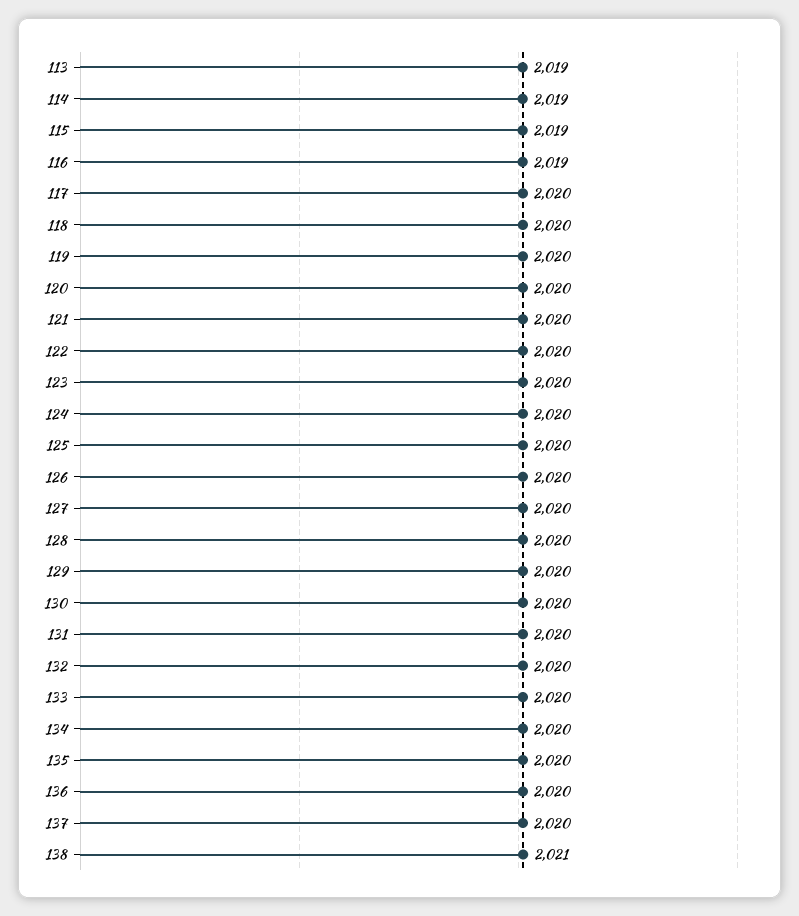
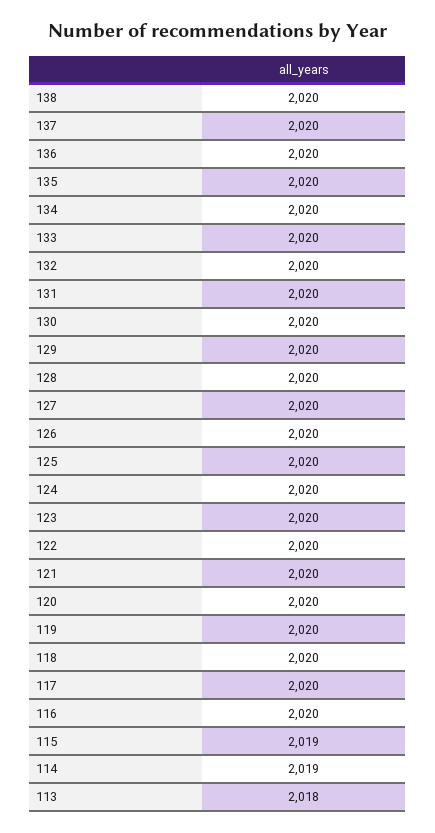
  {
-   "113": 2019,
+   "113": 2018,
    "114": 2019,
    "115": 2019,
-   "116": 2019,
+   "116": 2020,
    "117": 2020,
    "118": 2020,
    "119": 2020,
    "120": 2020,
    "121": 2020,
    "122": 2020,
    "123": 2020,
    "124": 2020,
    "125": 2020,
    "126": 2020,
    "127": 2020,
    "128": 2020,
    "129": 2020,
    "130": 2020,
    "131": 2020,
    "132": 2020,
    "133": 2020,
    "134": 2020,
    "135": 2020,
    "136": 2020,
    "137": 2020,
-   "138": 2021
+   "138": 2020
  }

